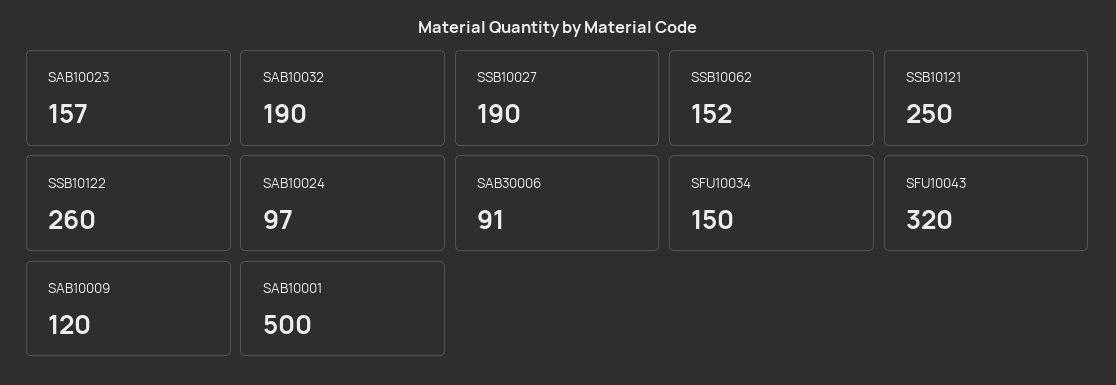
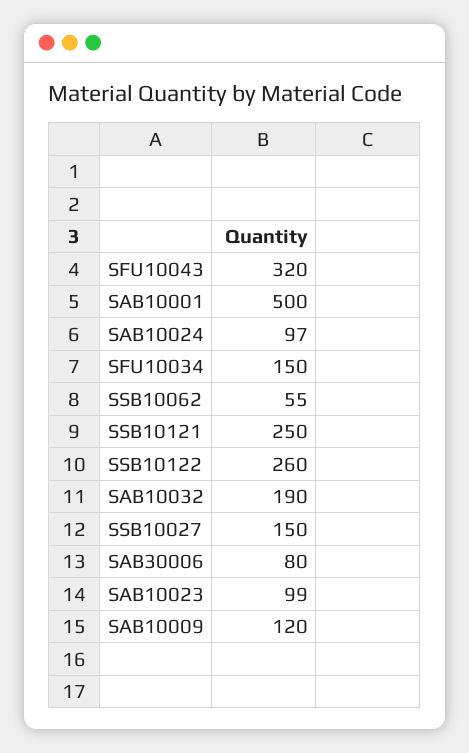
  {
-   "SAB10023": 157,
+   "SAB10023": 99,
    "SAB10032": 190,
-   "SSB10027": 190,
+   "SSB10027": 150,
-   "SSB10062": 152,
+   "SSB10062": 55,
    "SSB10121": 250,
    "SSB10122": 260,
    "SAB10024": 97,
-   "SAB30006": 91,
+   "SAB30006": 80,
    "SFU10034": 150,
    "SFU10043": 320,
    "SAB10009": 120,
    "SAB10001": 500
  }

